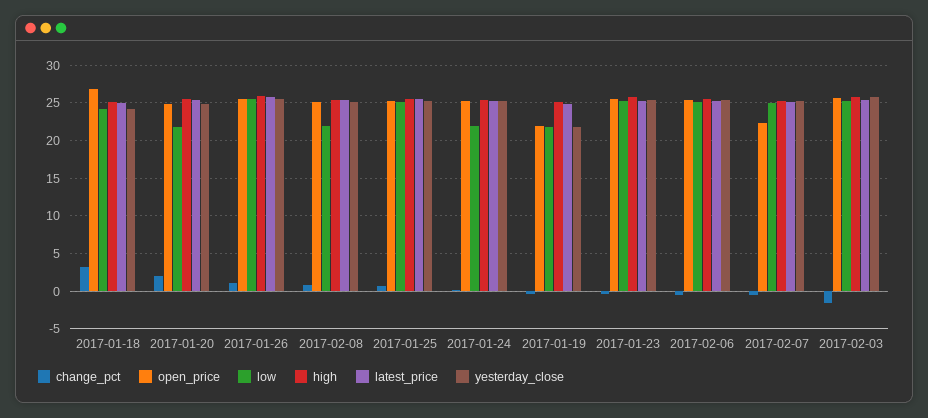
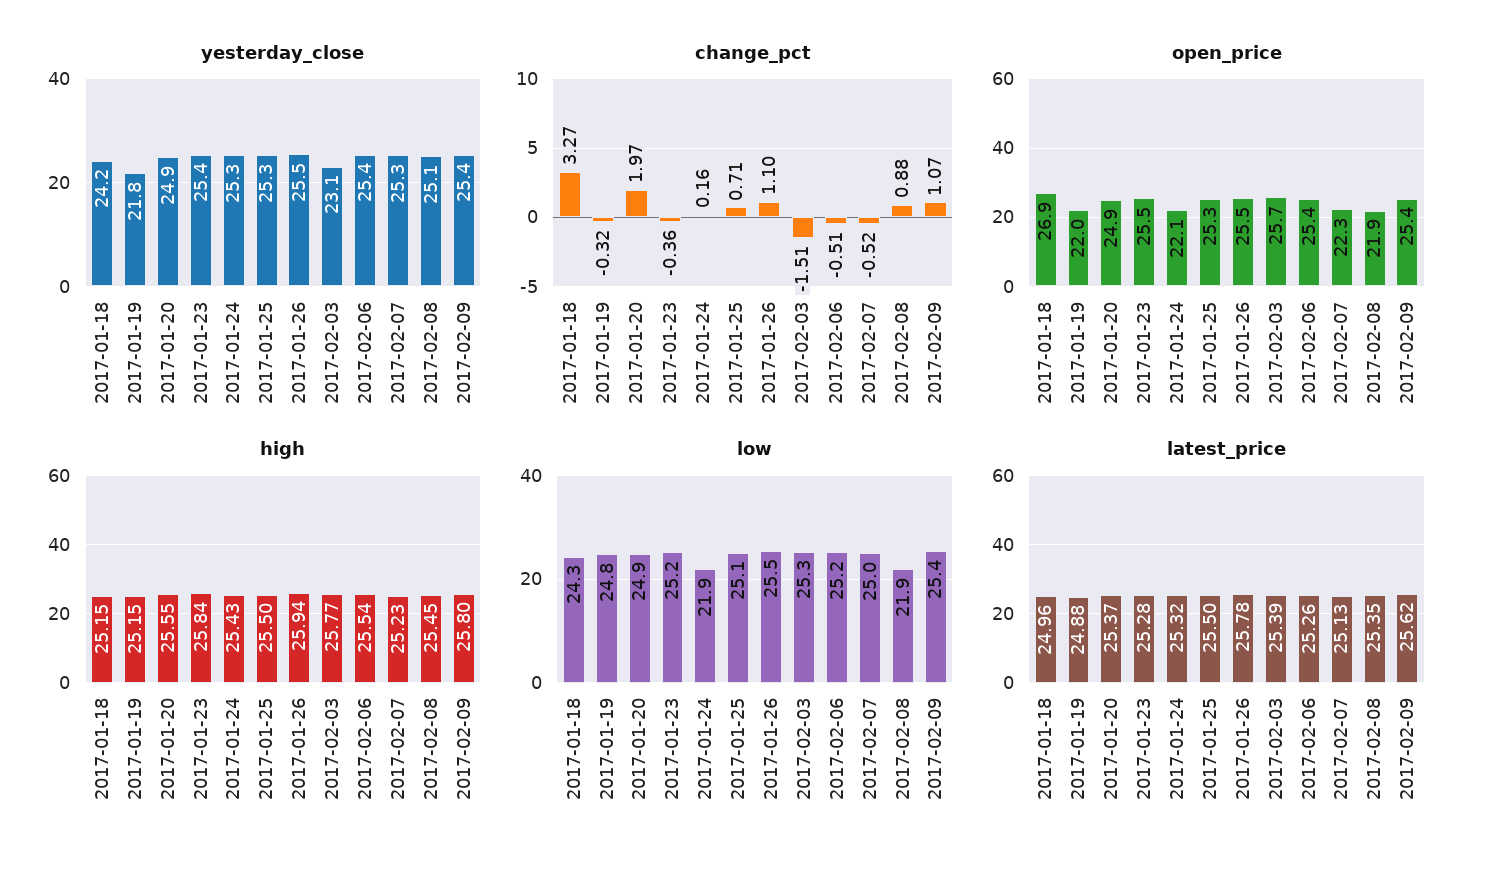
  {
    "change_pct": {
      "2017-01-18": 3.27,
      "2017-01-20": 1.97,
      "2017-01-26": 1.1,
      "2017-02-08": 0.88,
      "2017-01-25": 0.71,
      "2017-01-24": 0.16,
      "2017-01-19": -0.32,
      "2017-01-23": -0.36,
      "2017-02-06": -0.51,
      "2017-02-07": -0.52,
-     "2017-02-03": -1.51
+     "2017-02-03": -1.51,
+     "2017-02-09": 1.07
    },
    "open_price": {
      "2017-01-18": 26.9,
      "2017-01-20": 24.9,
      "2017-01-26": 25.5,
-     "2017-02-08": 25,
+     "2017-02-08": 21.9,
      "2017-01-25": 25.3,
-     "2017-01-24": 25,
+     "2017-01-24": 22.1,
      "2017-01-19": 22,
      "2017-01-23": 25.5,
      "2017-02-06": 25.4,
      "2017-02-07": 22.3,
-     "2017-02-03": 25.7
+     "2017-02-03": 25.7,
+     "2017-02-09": 25.4
    },
    "low": {
      "2017-01-18": 24.3,
-     "2017-01-20": 22,
+     "2017-01-20": 24.9,
      "2017-01-26": 25.5,
      "2017-02-08": 21.9,
      "2017-01-25": 25.1,
      "2017-01-24": 21.9,
-     "2017-01-19": 22,
+     "2017-01-19": 24.8,
      "2017-01-23": 25.2,
      "2017-02-06": 25.2,
      "2017-02-07": 25,
-     "2017-02-03": 25.3
+     "2017-02-03": 25.3,
+     "2017-02-09": 25.4
    },
    "high": {
      "2017-01-18": 25.15,
      "2017-01-20": 25.55,
      "2017-01-26": 25.94,
      "2017-02-08": 25.45,
      "2017-01-25": 25.5,
      "2017-01-24": 25.43,
      "2017-01-19": 25.15,
      "2017-01-23": 25.84,
      "2017-02-06": 25.54,
      "2017-02-07": 25.23,
-     "2017-02-03": 25.77
+     "2017-02-03": 25.77,
+     "2017-02-09": 25.8
    },
    "latest_price": {
      "2017-01-18": 24.96,
      "2017-01-20": 25.37,
      "2017-01-26": 25.78,
      "2017-02-08": 25.35,
      "2017-01-25": 25.5,
      "2017-01-24": 25.32,
      "2017-01-19": 24.88,
      "2017-01-23": 25.28,
      "2017-02-06": 25.26,
      "2017-02-07": 25.13,
-     "2017-02-03": 25.39
+     "2017-02-03": 25.39,
+     "2017-02-09": 25.62
    },
    "yesterday_close": {
      "2017-01-18": 24.2,
      "2017-01-20": 24.9,
      "2017-01-26": 25.5,
      "2017-02-08": 25.1,
      "2017-01-25": 25.3,
      "2017-01-24": 25.3,
      "2017-01-19": 21.8,
      "2017-01-23": 25.4,
      "2017-02-06": 25.4,
      "2017-02-07": 25.3,
-     "2017-02-03": 26
+     "2017-02-03": 23.1,
+     "2017-02-09": 25.4
    }
  }

